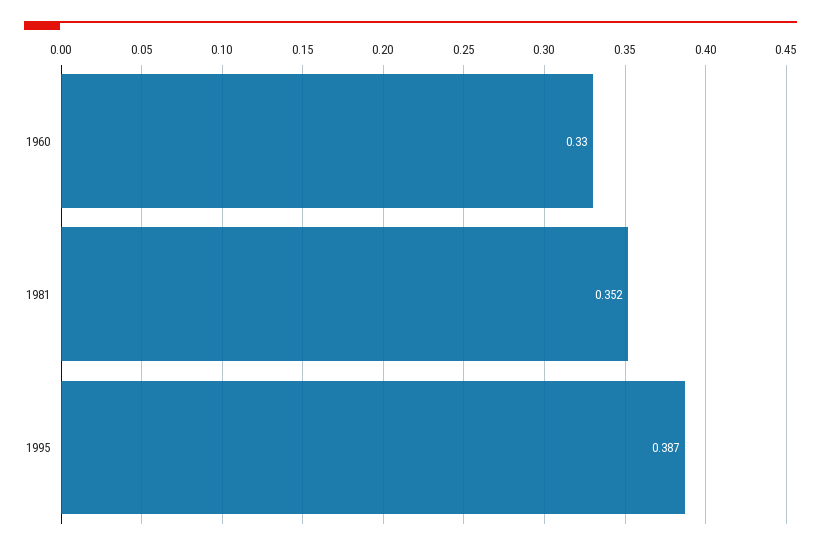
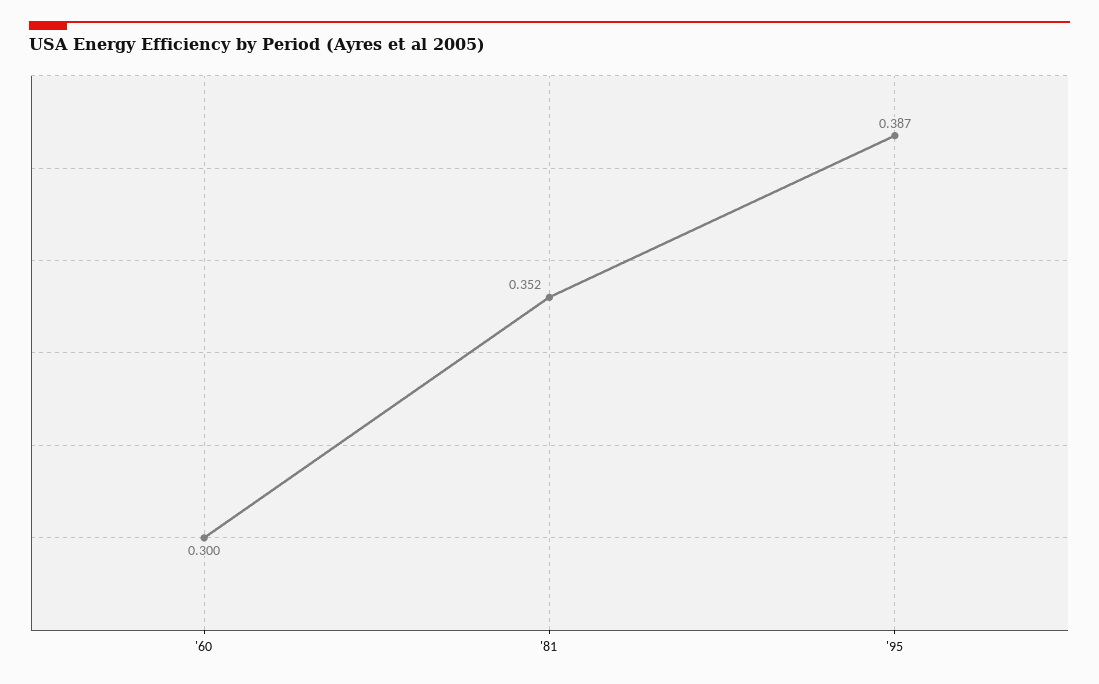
  {
-   "1960": 0.33,
+   "1960": 0.3,
    "1981": 0.352,
    "1995": 0.387
  }

